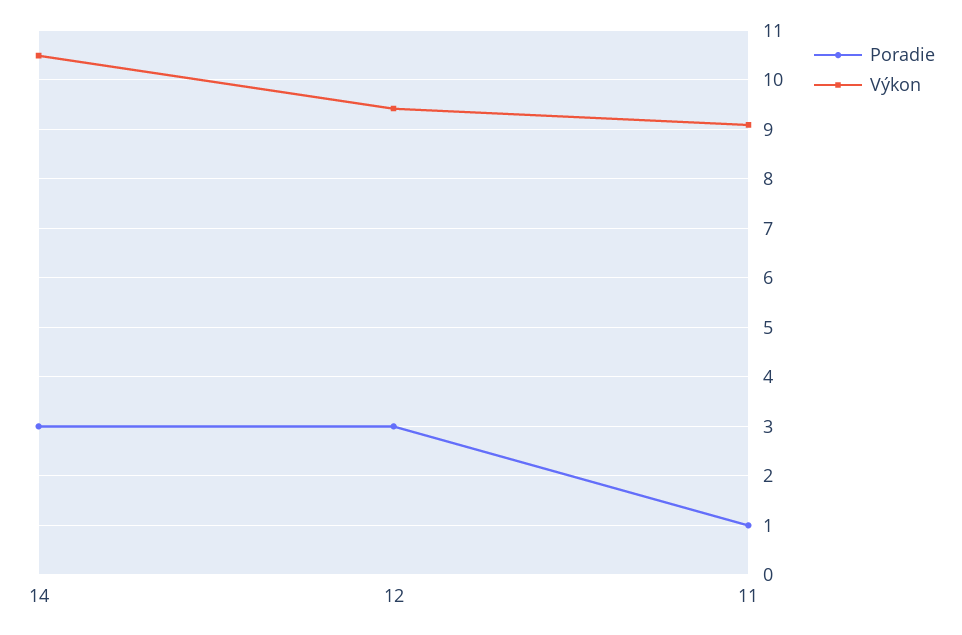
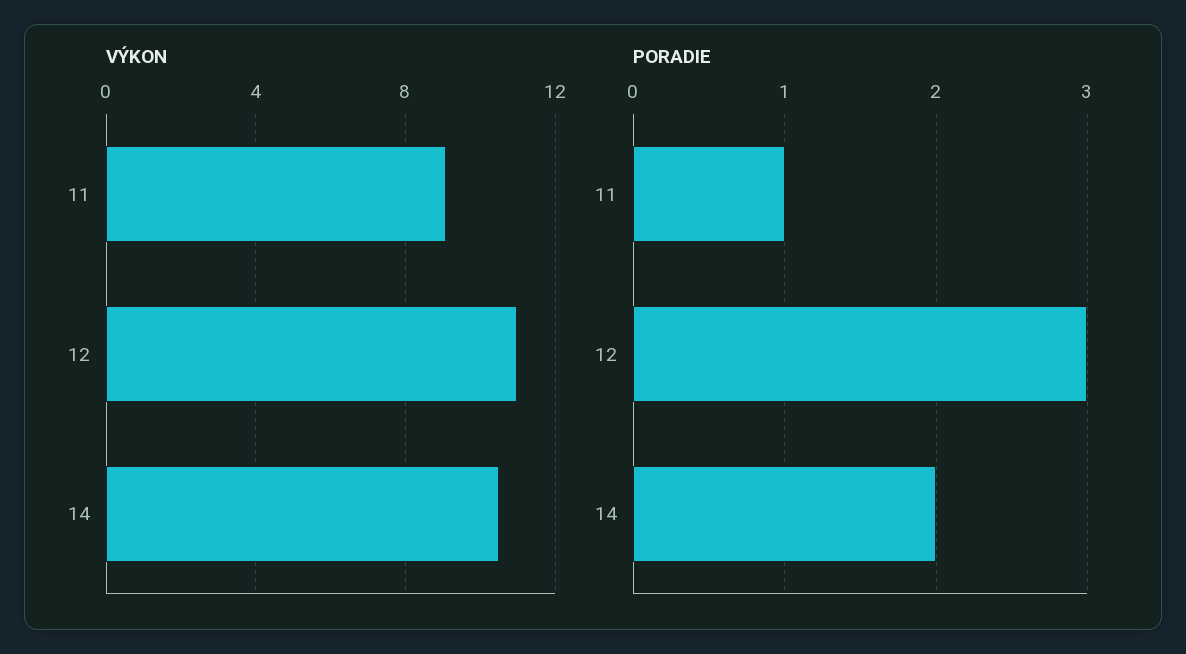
  {
    "Poradie": {
-     "14": 3,
+     "14": 2,
      "12": 3,
      "11": 1
    },
    "Výkon": {
      "14": 10.4,
-     "12": 9.4,
+     "12": 11,
      "11": 9
    }
  }

